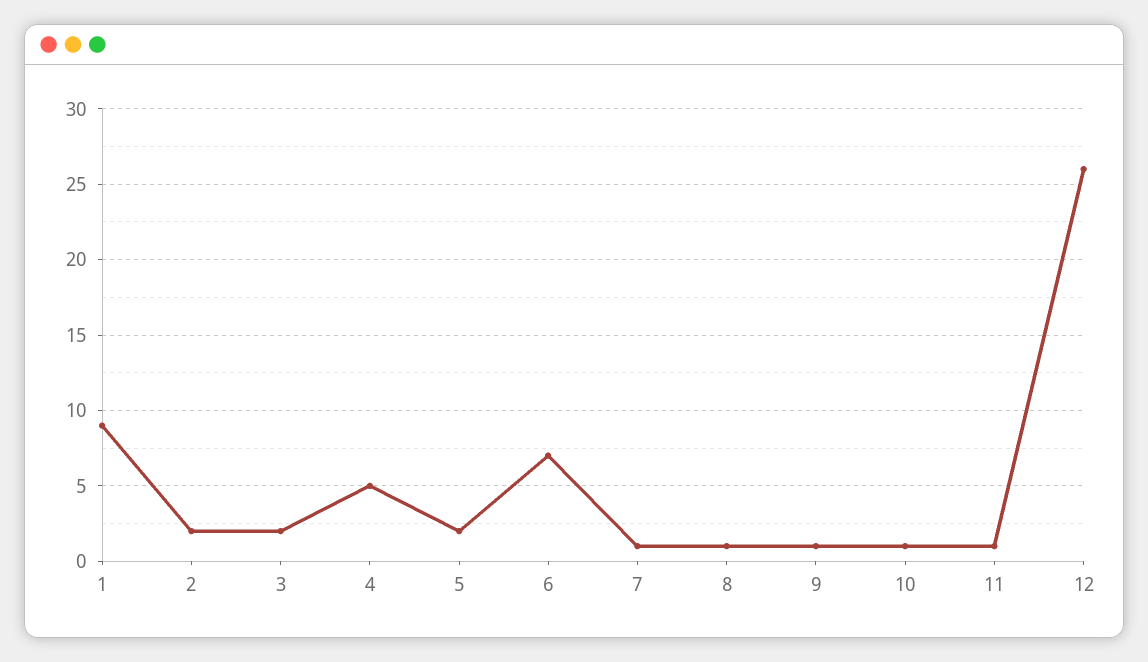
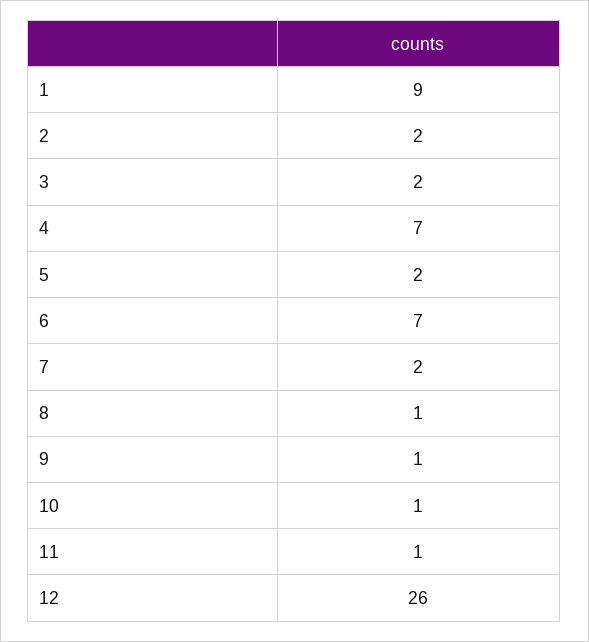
  {
    "1": 9,
    "2": 2,
    "3": 2,
-   "4": 5,
+   "4": 7,
    "5": 2,
    "6": 7,
-   "7": 1,
+   "7": 2,
    "8": 1,
    "9": 1,
    "10": 1,
    "11": 1,
    "12": 26
  }

